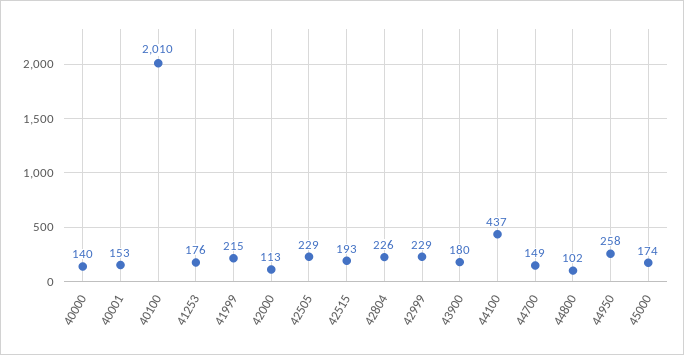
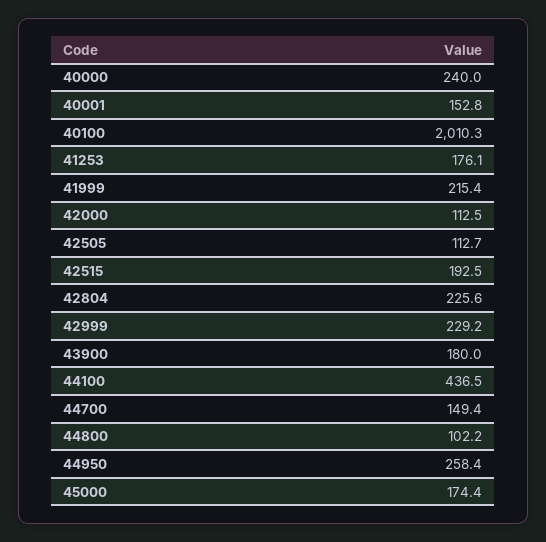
  {
-   "40000": 140,
+   "40000": 240,
    "40001": 152.8,
    "40100": 2010.3,
    "41253": 176.1,
    "41999": 215.4,
    "42000": 112.5,
-   "42505": 229,
+   "42505": 112.7,
    "42515": 192.5,
    "42804": 225.6,
    "42999": 229.2,
    "43900": 180,
    "44100": 436.5,
    "44700": 149.4,
    "44800": 102.2,
    "44950": 258.4,
    "45000": 174.4
  }

